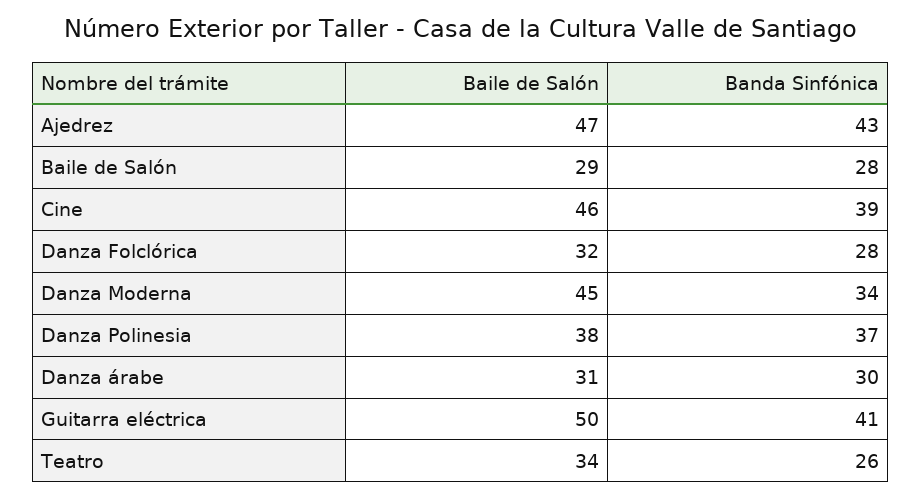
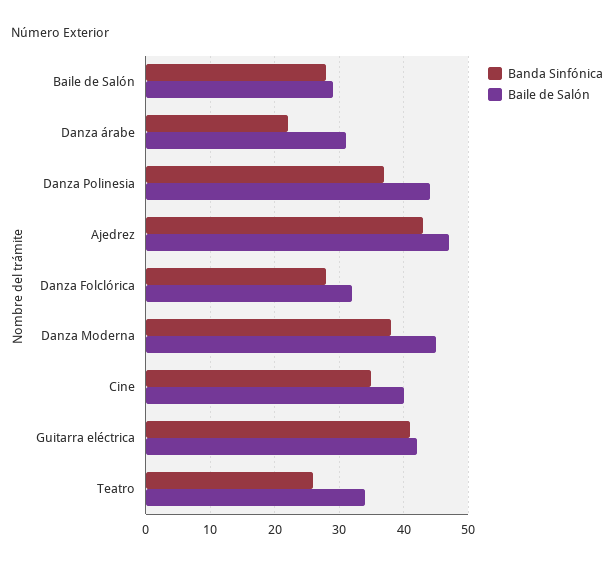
  {
    "Baile de Salón": {
      "Ajedrez": 47,
      "Baile de Salón": 29,
-     "Cine": 46,
+     "Cine": 40,
      "Danza Folclórica": 32,
      "Danza Moderna": 45,
-     "Danza Polinesia": 38,
+     "Danza Polinesia": 44,
      "Danza árabe": 31,
-     "Guitarra eléctrica": 50,
+     "Guitarra eléctrica": 42,
      "Teatro": 34
    },
    "Banda Sinfónica": {
      "Ajedrez": 43,
      "Baile de Salón": 28,
-     "Cine": 39,
+     "Cine": 35,
      "Danza Folclórica": 28,
-     "Danza Moderna": 34,
+     "Danza Moderna": 38,
      "Danza Polinesia": 37,
-     "Danza árabe": 30,
+     "Danza árabe": 22,
      "Guitarra eléctrica": 41,
      "Teatro": 26
    }
  }

